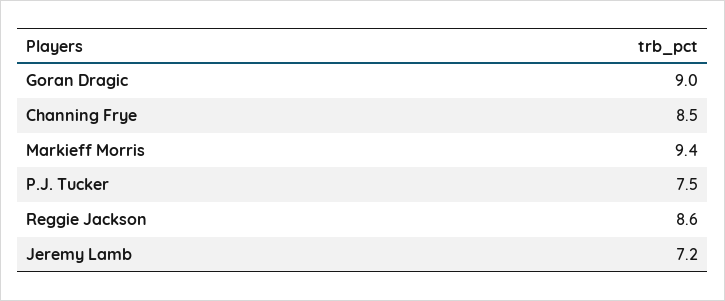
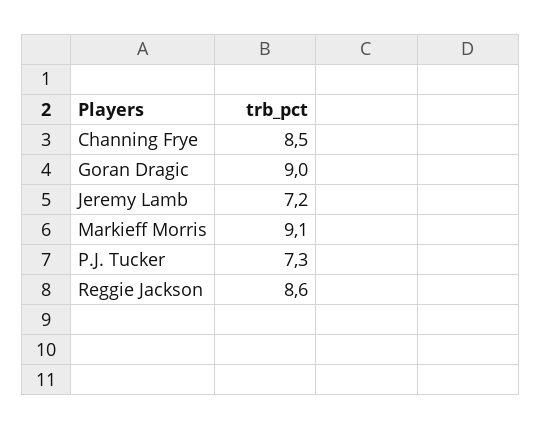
  {
    "Goran Dragic": 9,
    "Channing Frye": 8.5,
-   "Markieff Morris": 9.4,
+   "Markieff Morris": 9.1,
-   "P.J. Tucker": 7.5,
+   "P.J. Tucker": 7.3,
    "Reggie Jackson": 8.6,
    "Jeremy Lamb": 7.2
  }

